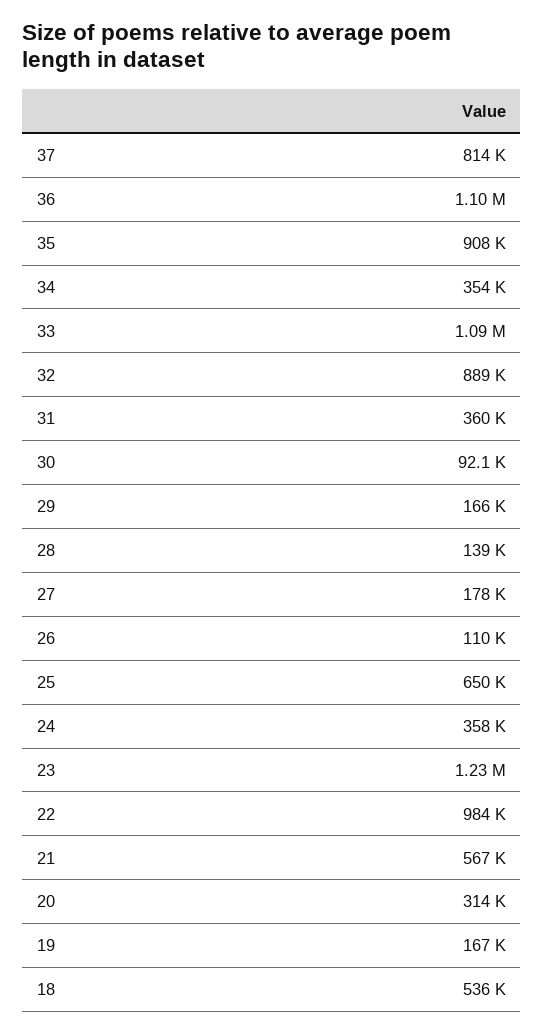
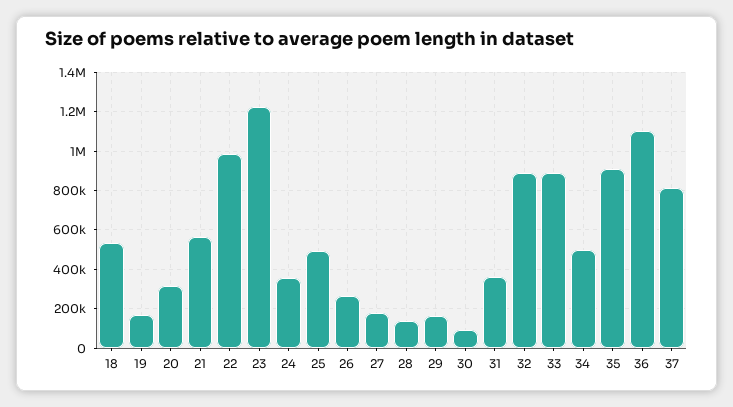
  {
    "37": 814000,
    "36": 1100000,
    "35": 908000,
-   "34": 354000,
+   "34": 500000,
-   "33": 1090000,
+   "33": 900000,
    "32": 889000,
    "31": 360000,
    "30": 92100,
    "29": 166000,
    "28": 139000,
    "27": 178000,
-   "26": 110000,
+   "26": 250000,
-   "25": 650000,
+   "25": 500000,
    "24": 358000,
    "23": 1230000,
    "22": 984000,
    "21": 567000,
    "20": 314000,
    "19": 167000,
    "18": 536000
  }

